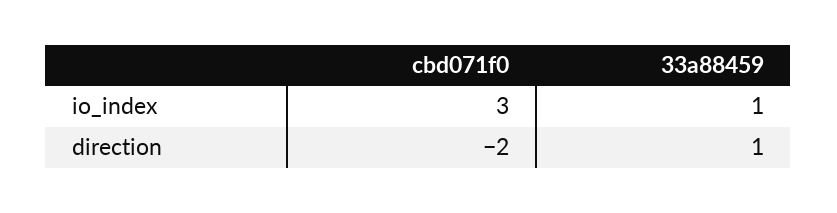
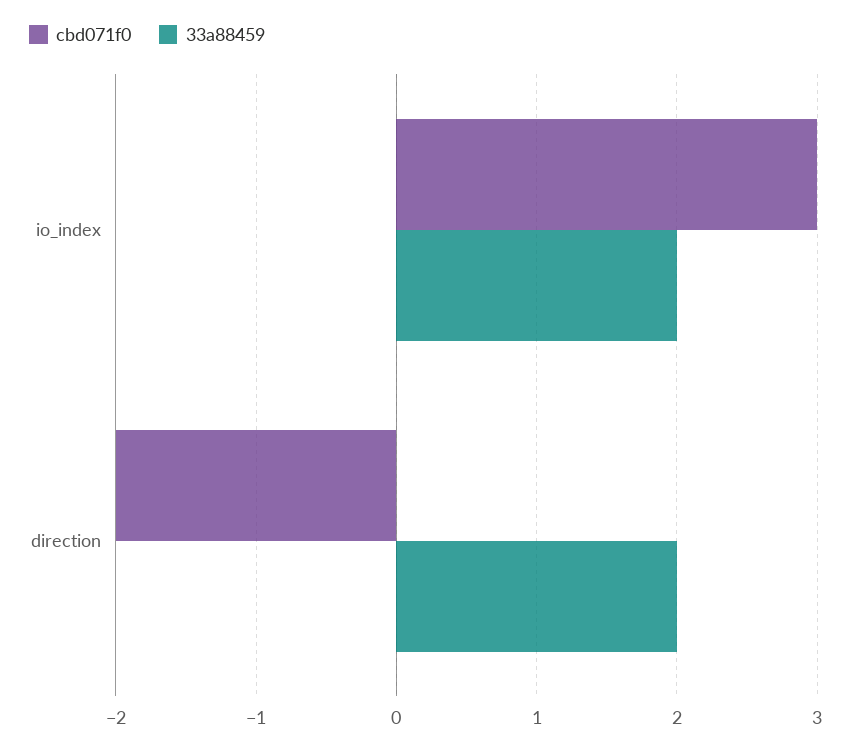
  {
    "cbd071f0": {
      "io_index": 3,
      "direction": -2
    },
    "33a88459": {
-     "io_index": 1,
+     "io_index": 2,
-     "direction": 1
+     "direction": 2
    }
  }

